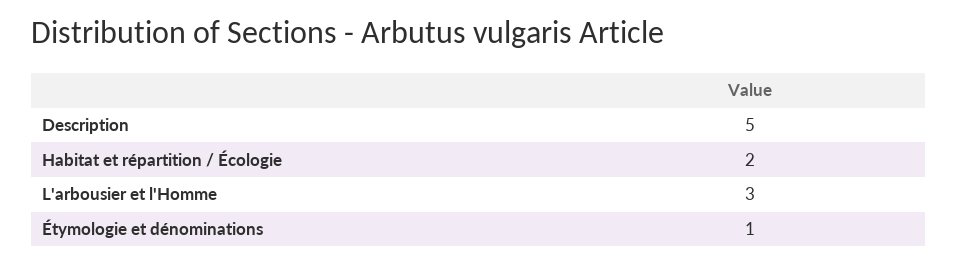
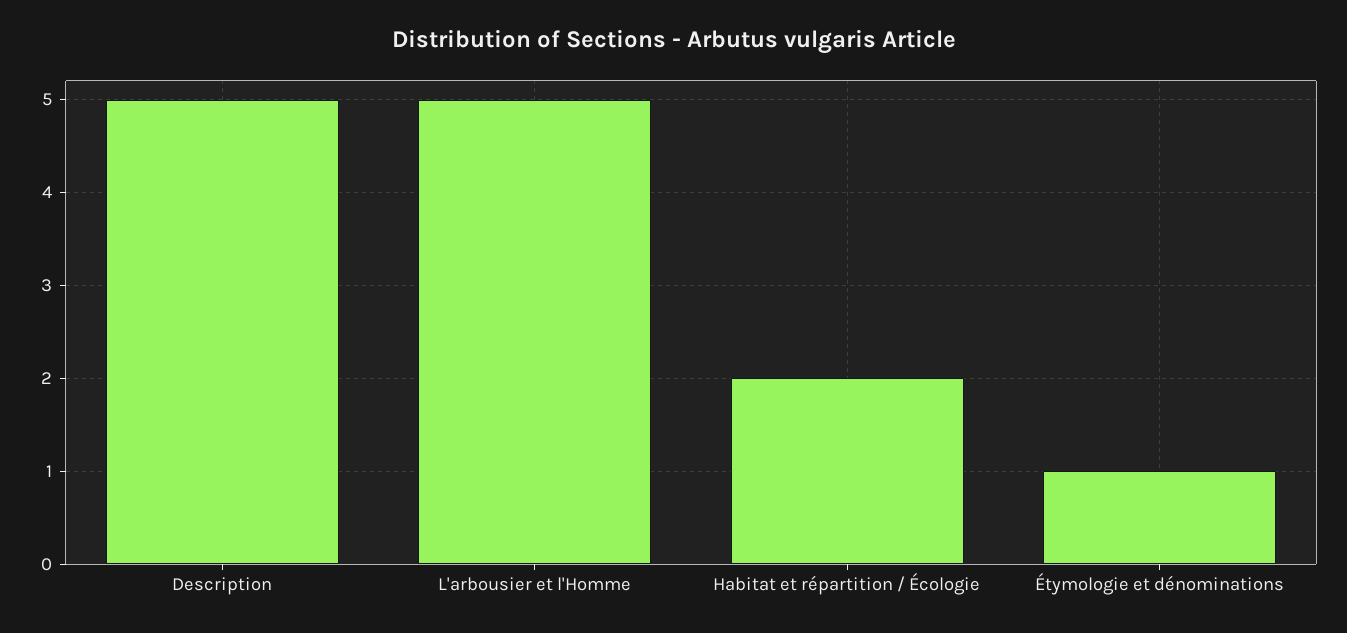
  {
    "Description": 5,
    "Habitat et répartition / Écologie": 2,
-   "L'arbousier et l'Homme": 3,
+   "L'arbousier et l'Homme": 5,
    "Étymologie et dénominations": 1
  }

